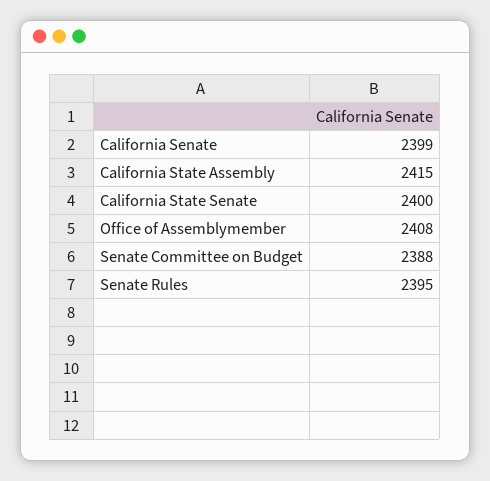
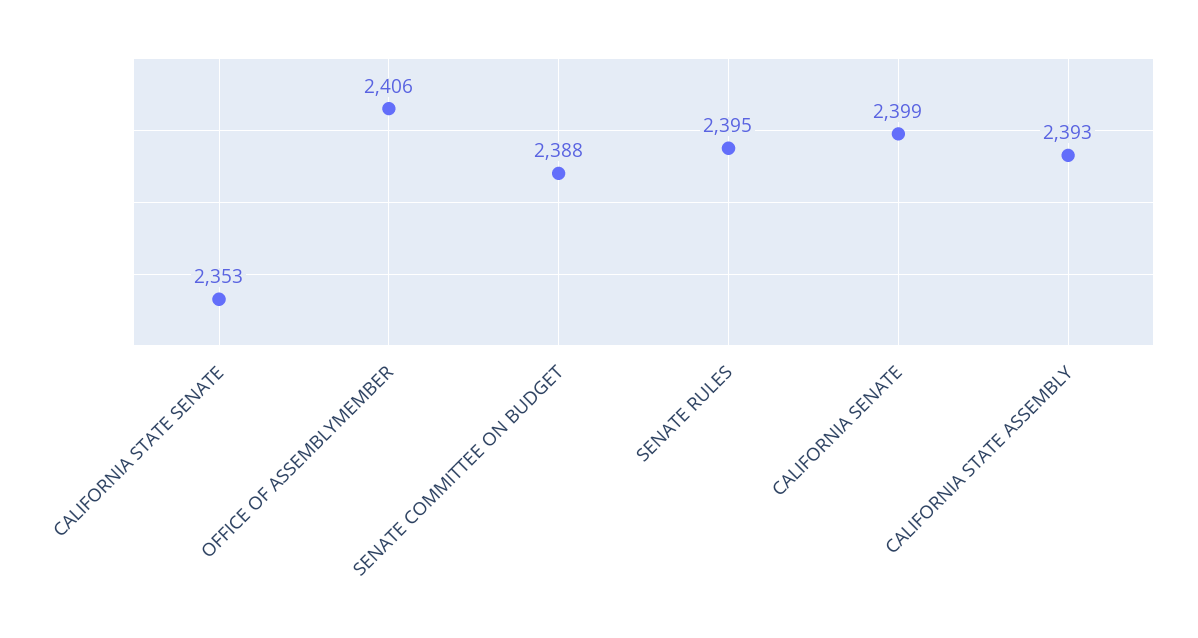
  {
    "California Senate": 2399,
-   "California State Assembly": 2415,
+   "California State Assembly": 2393,
-   "California State Senate": 2400,
+   "California State Senate": 2353,
-   "Office of Assemblymember": 2408,
+   "Office of Assemblymember": 2406,
    "Senate Committee on Budget": 2388,
    "Senate Rules": 2395
  }

